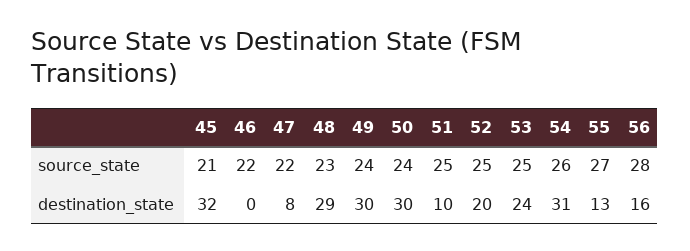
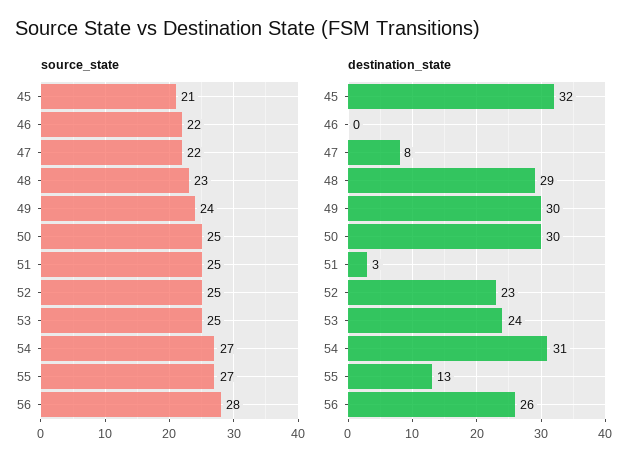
  {
    "source_state": {
      "45": 21,
      "46": 22,
      "47": 22,
      "48": 23,
      "49": 24,
-     "50": 24,
+     "50": 25,
      "51": 25,
      "52": 25,
      "53": 25,
-     "54": 26,
+     "54": 27,
      "55": 27,
      "56": 28
    },
    "destination_state": {
      "45": 32,
      "46": 0,
      "47": 8,
      "48": 29,
      "49": 30,
      "50": 30,
-     "51": 10,
+     "51": 3,
-     "52": 20,
+     "52": 23,
      "53": 24,
      "54": 31,
      "55": 13,
-     "56": 16
+     "56": 26
    }
  }

